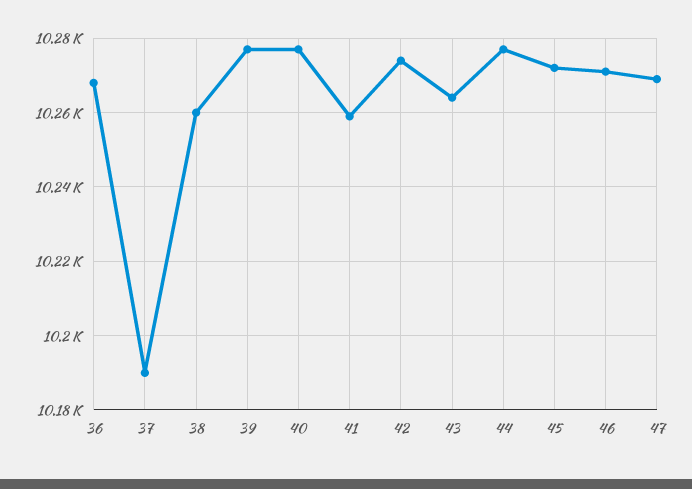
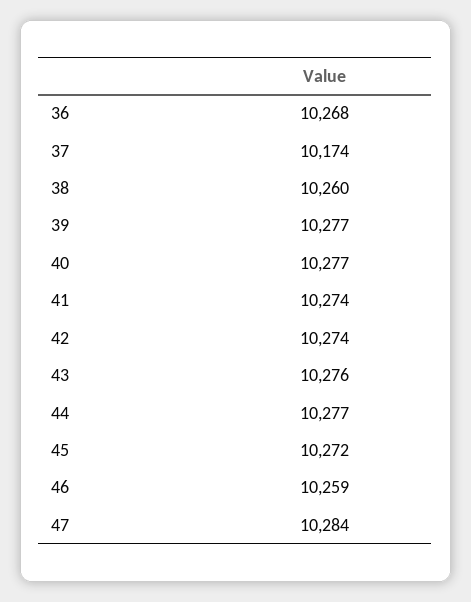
  {
    "36": 10268,
-   "37": 10190,
+   "37": 10174,
    "38": 10260,
    "39": 10277,
    "40": 10277,
-   "41": 10260,
+   "41": 10274,
    "42": 10274,
-   "43": 10265,
+   "43": 10276,
    "44": 10277,
    "45": 10272,
-   "46": 10270,
+   "46": 10259,
-   "47": 10270
+   "47": 10284
  }

